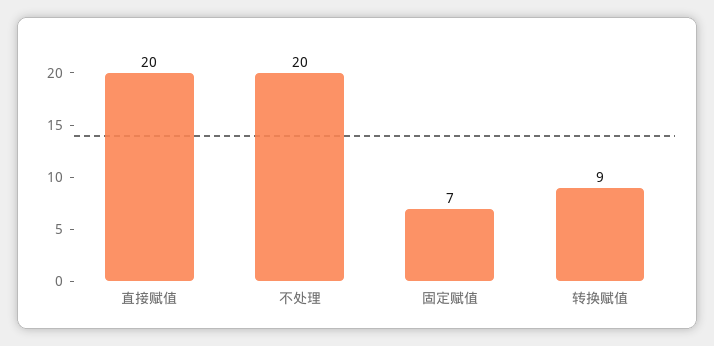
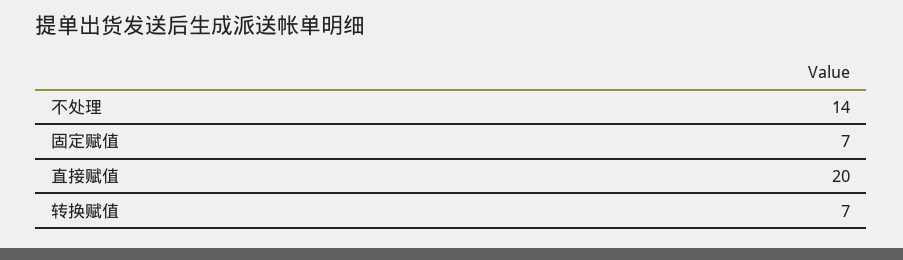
  {
    "直接赋值": 20,
-   "不处理": 20,
+   "不处理": 14,
    "固定赋值": 7,
-   "转换赋值": 9
+   "转换赋值": 7
  }

